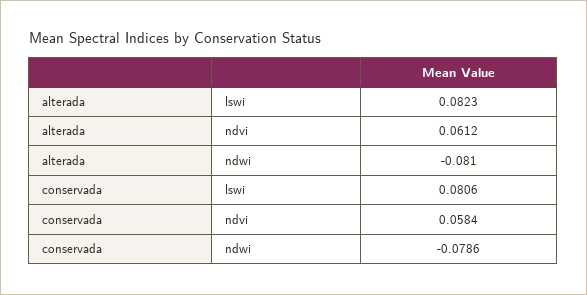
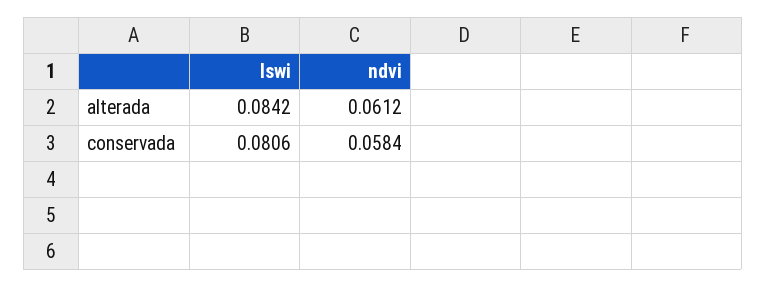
  {
    "alterada": {
-     "lswi": 0.0823,
+     "lswi": 0.0842,
-     "ndvi": 0.0612,
+     "ndvi": 0.0612
-     "ndwi": -0.081
    },
    "conservada": {
      "lswi": 0.0806,
-     "ndvi": 0.0584,
+     "ndvi": 0.0584
-     "ndwi": -0.0786
    }
  }

